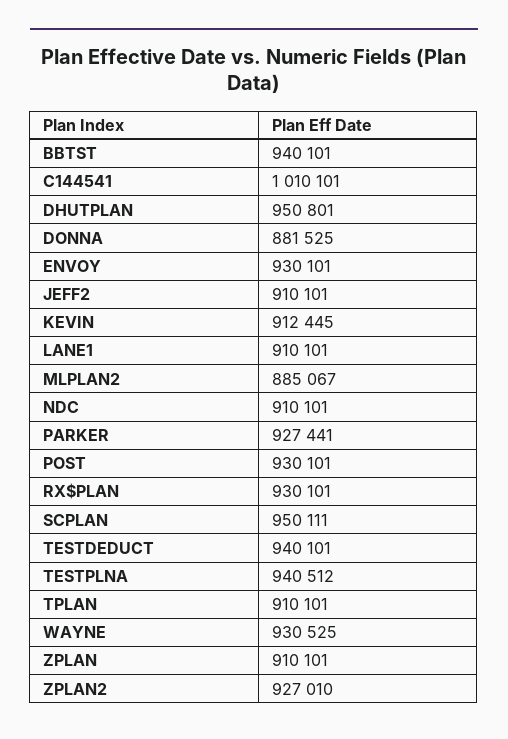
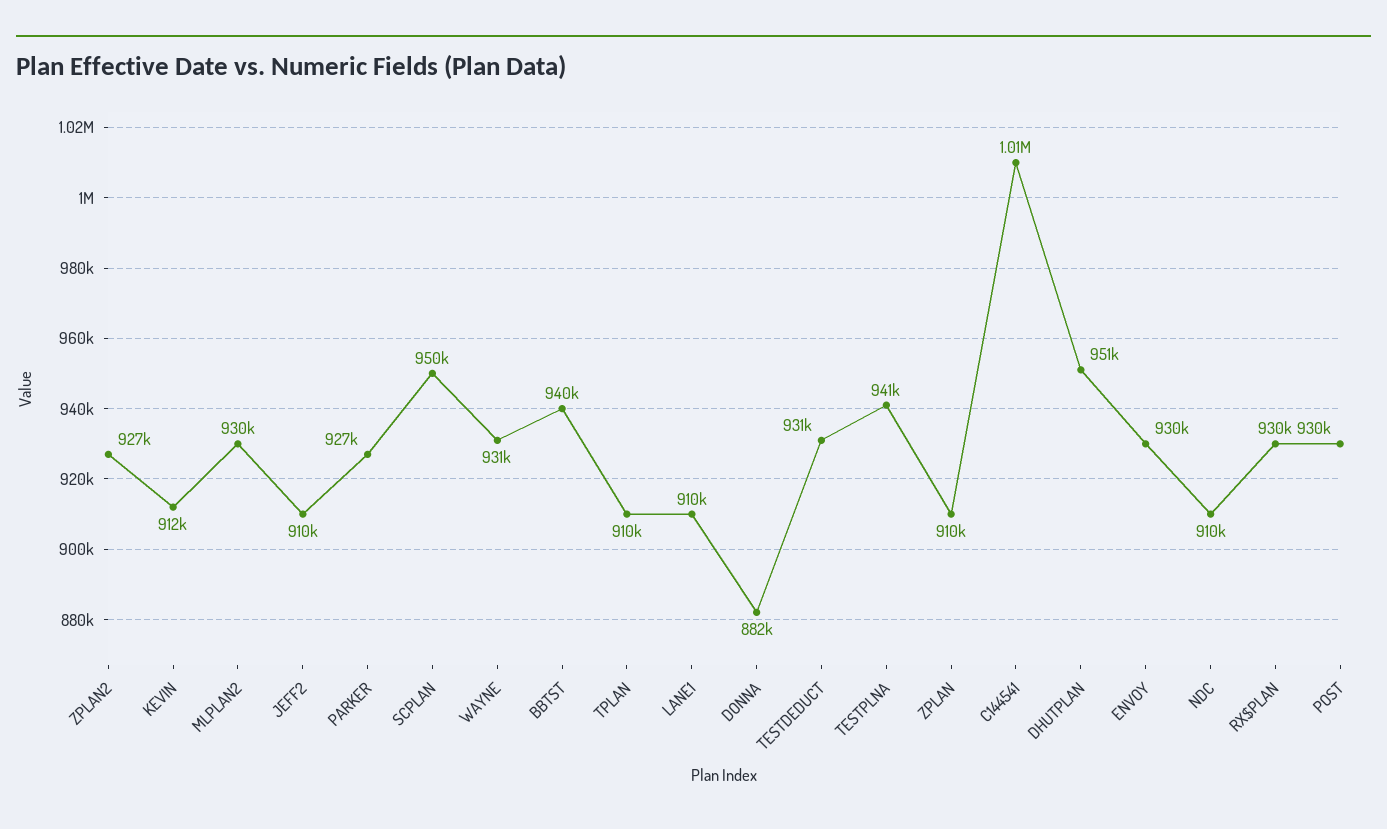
  {
    "BBTST": 940101,
    "C144541": 1010101,
    "DHUTPLAN": 950801,
    "DONNA": 881525,
    "ENVOY": 930101,
    "JEFF2": 910101,
    "KEVIN": 912445,
    "LANE1": 910101,
-   "MLPLAN2": 885067,
+   "MLPLAN2": 930000,
    "NDC": 910101,
    "PARKER": 927441,
    "POST": 930101,
    "RX$PLAN": 930101,
    "SCPLAN": 950111,
-   "TESTDEDUCT": 940101,
+   "TESTDEDUCT": 931000,
    "TESTPLNA": 940512,
    "TPLAN": 910101,
    "WAYNE": 930525,
    "ZPLAN": 910101,
    "ZPLAN2": 927010
  }

